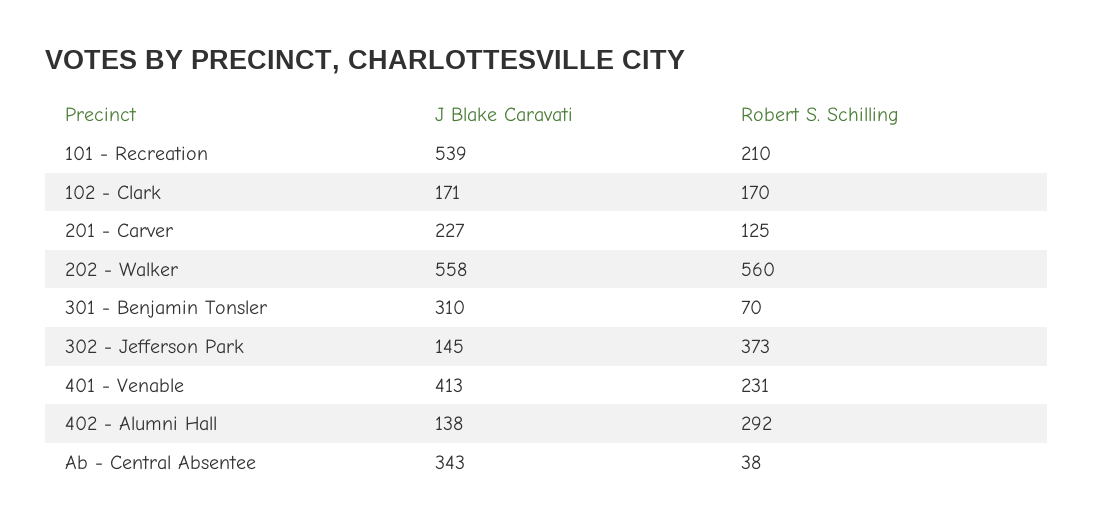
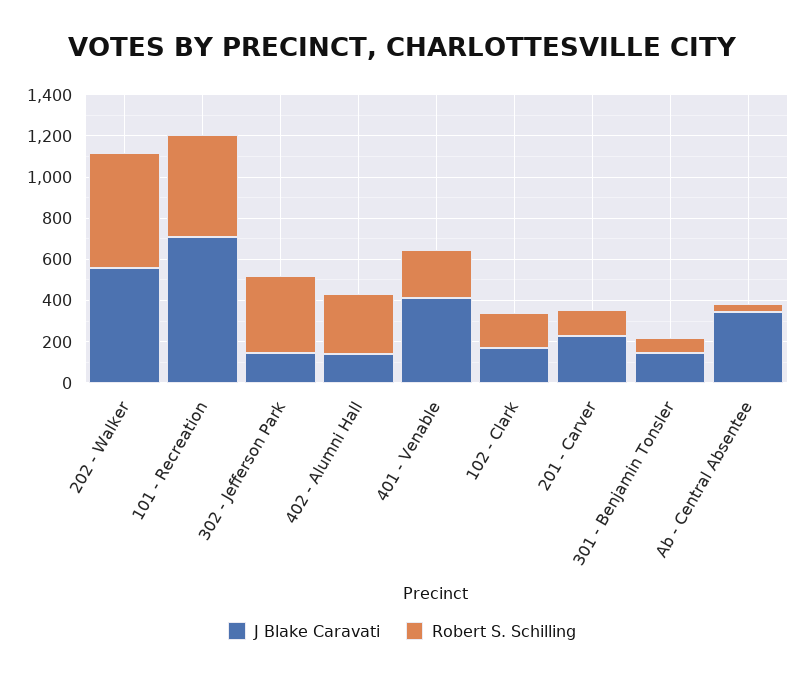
  {
    "J Blake Caravati": {
-     "101 - Recreation": 539,
+     "101 - Recreation": 700,
      "102 - Clark": 171,
      "201 - Carver": 227,
      "202 - Walker": 558,
-     "301 - Benjamin Tonsler": 310,
+     "301 - Benjamin Tonsler": 150,
      "302 - Jefferson Park": 145,
      "401 - Venable": 413,
      "402 - Alumni Hall": 138,
      "Ab - Central Absentee": 343
    },
    "Robert S. Schilling": {
-     "101 - Recreation": 210,
+     "101 - Recreation": 500,
      "102 - Clark": 170,
      "201 - Carver": 125,
      "202 - Walker": 560,
      "301 - Benjamin Tonsler": 70,
      "302 - Jefferson Park": 373,
      "401 - Venable": 231,
      "402 - Alumni Hall": 292,
      "Ab - Central Absentee": 38
    }
  }

